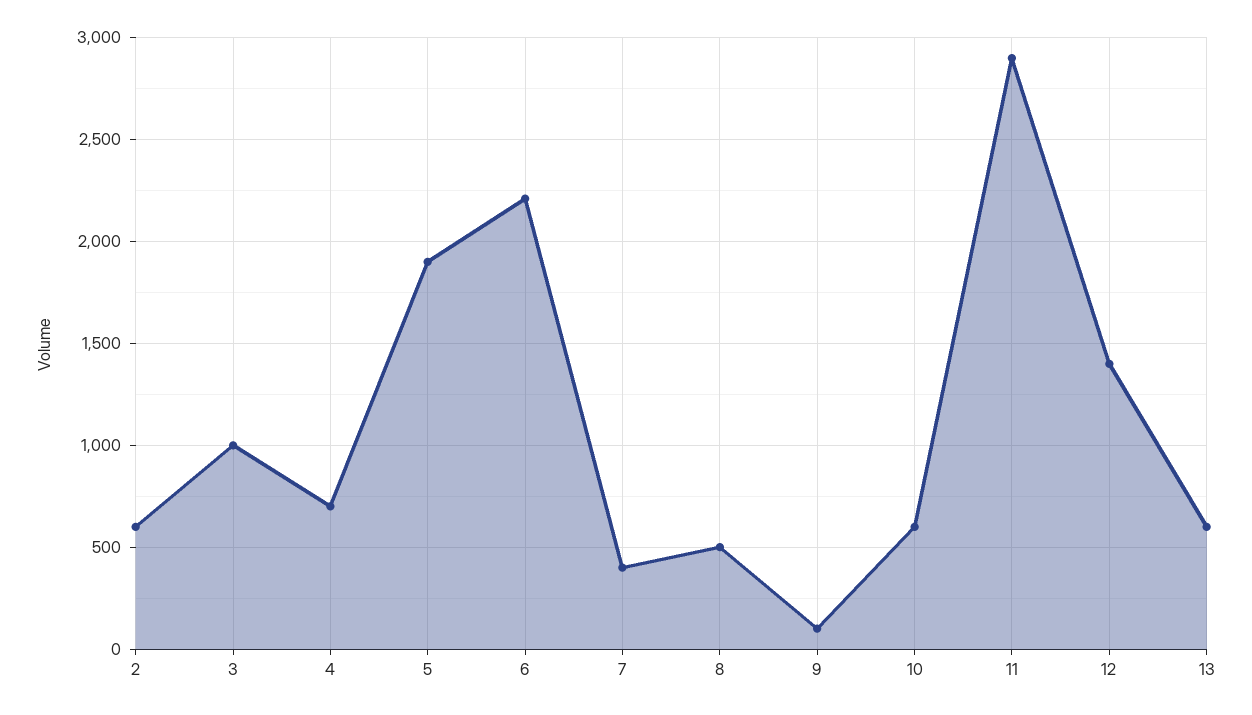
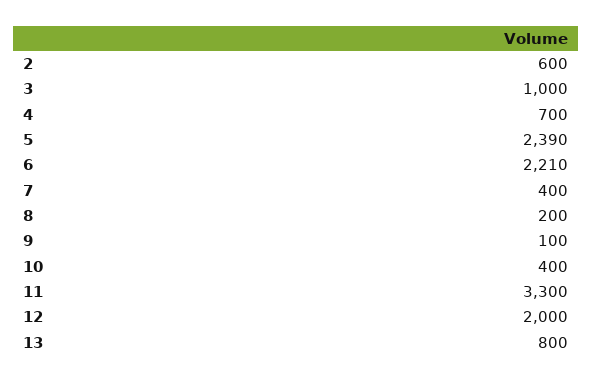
  {
    "2": 600,
    "3": 1000,
    "4": 700,
-   "5": 1900,
+   "5": 2390,
    "6": 2210,
    "7": 400,
-   "8": 500,
+   "8": 200,
    "9": 100,
-   "10": 600,
+   "10": 400,
-   "11": 2900,
+   "11": 3300,
-   "12": 1400,
+   "12": 2000,
-   "13": 600
+   "13": 800
  }

